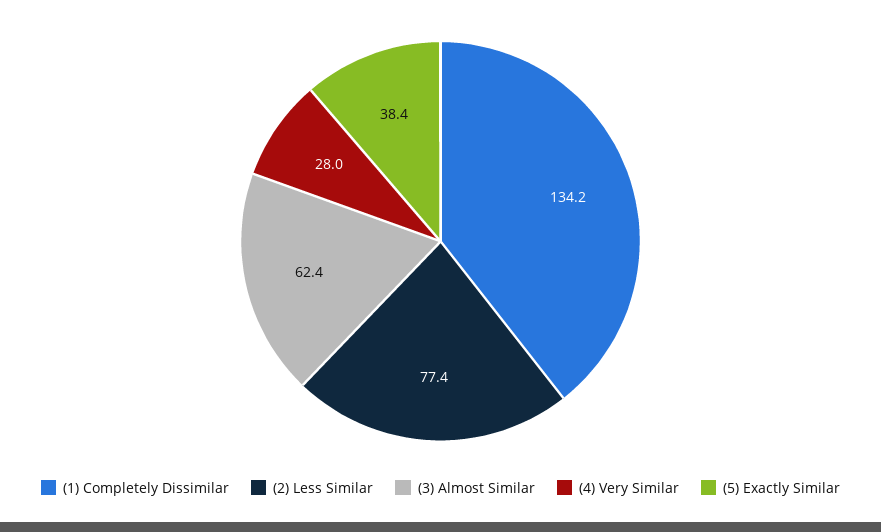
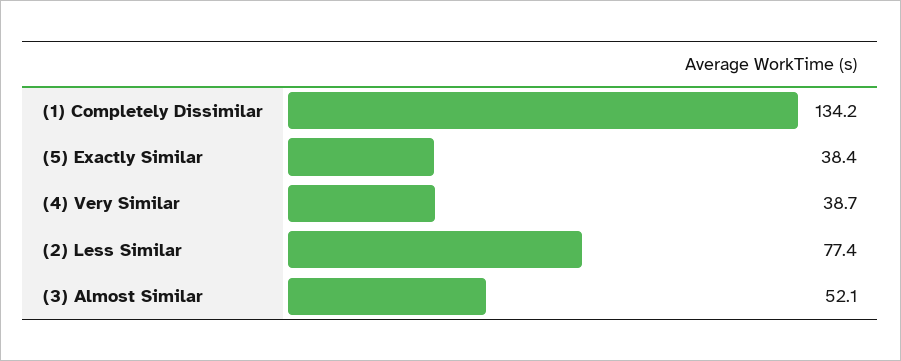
  {
    "(1) Completely Dissimilar": 134.2,
    "(2) Less Similar": 77.4,
-   "(3) Almost Similar": 62.4,
+   "(3) Almost Similar": 52.1,
-   "(4) Very Similar": 28,
+   "(4) Very Similar": 38.7,
    "(5) Exactly Similar": 38.4
  }

